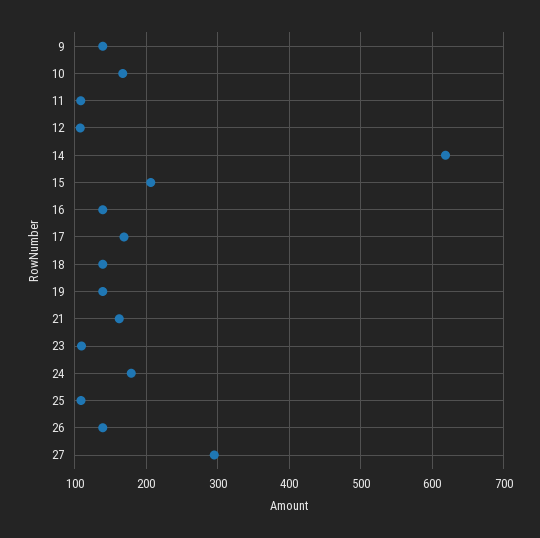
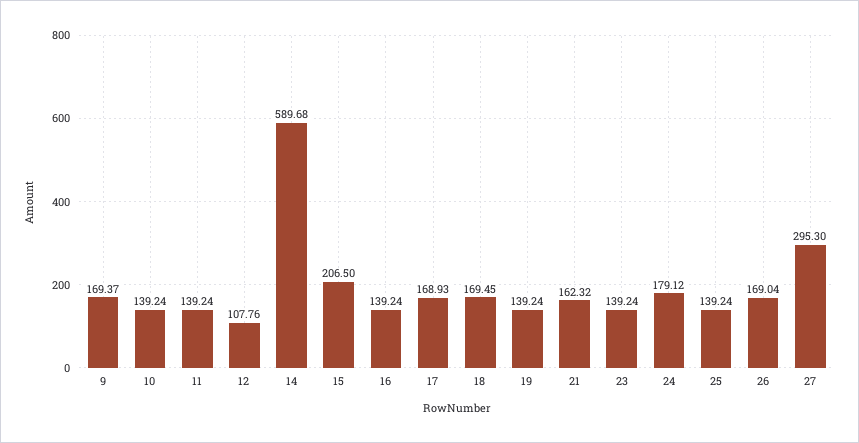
  {
-   "9": 140,
+   "9": 169.37,
-   "10": 170,
+   "10": 139.24,
-   "11": 110,
+   "11": 139.24,
    "12": 107.76,
-   "14": 620,
+   "14": 589.68,
    "15": 206.5,
    "16": 139.24,
    "17": 168.93,
-   "18": 140,
+   "18": 169.45,
    "19": 139.24,
    "21": 162.32,
-   "23": 110,
+   "23": 139.24,
    "24": 179.12,
-   "25": 110,
+   "25": 139.24,
-   "26": 140,
+   "26": 169.04,
    "27": 295.3
  }

